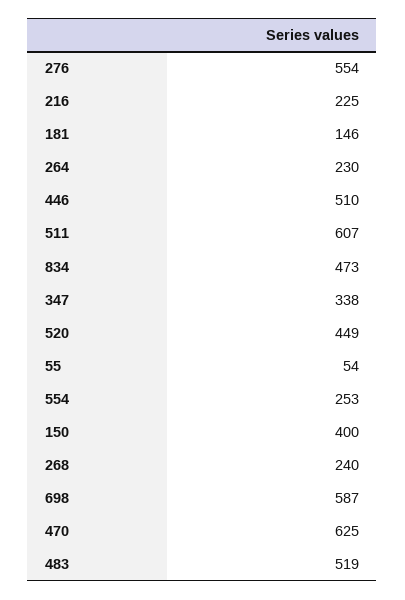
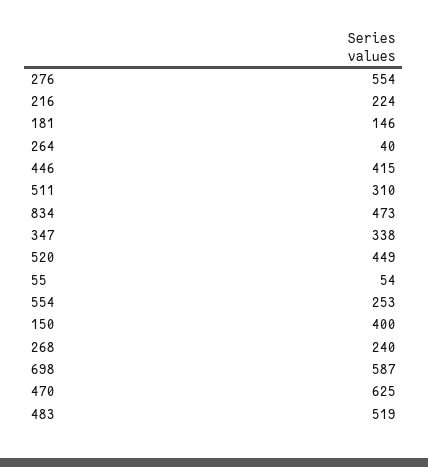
  {
    "276": 554,
-   "216": 225,
+   "216": 224,
    "181": 146,
-   "264": 230,
+   "264": 40,
-   "446": 510,
+   "446": 415,
-   "511": 607,
+   "511": 310,
    "834": 473,
    "347": 338,
    "520": 449,
    "55": 54,
    "554": 253,
    "150": 400,
    "268": 240,
    "698": 587,
    "470": 625,
    "483": 519
  }

